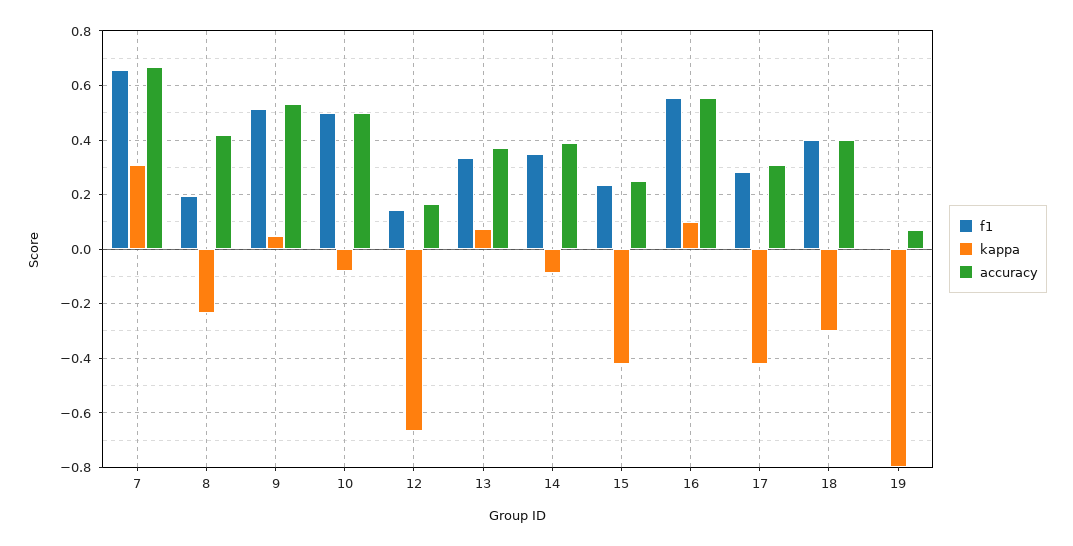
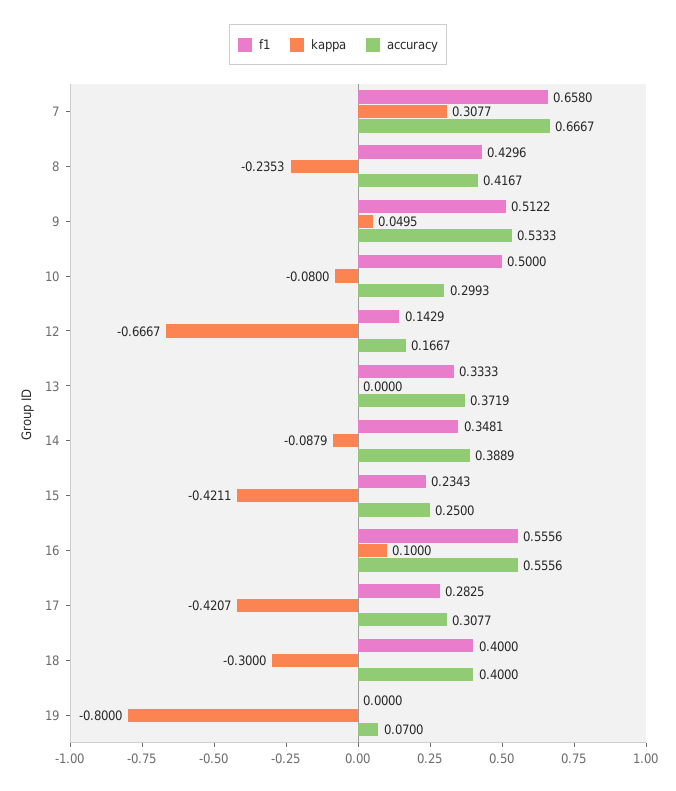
  {
    "f1": {
      "7": 0.658,
-     "8": 0.2,
+     "8": 0.4296,
      "9": 0.5122,
      "10": 0.5,
      "12": 0.1429,
      "13": 0.3333,
      "14": 0.3481,
      "15": 0.2343,
      "16": 0.5556,
      "17": 0.2825,
      "18": 0.4,
      "19": 0
    },
    "kappa": {
      "7": 0.3077,
      "8": -0.2353,
      "9": 0.0495,
      "10": -0.08,
      "12": -0.6667,
-     "13": 0.075,
+     "13": 0,
      "14": -0.0879,
      "15": -0.4211,
      "16": 0.1,
      "17": -0.4207,
      "18": -0.3,
      "19": -0.8
    },
    "accuracy": {
      "7": 0.6667,
      "8": 0.4167,
      "9": 0.5333,
-     "10": 0.5,
+     "10": 0.2993,
      "12": 0.1667,
      "13": 0.3719,
      "14": 0.3889,
      "15": 0.25,
      "16": 0.5556,
      "17": 0.3077,
      "18": 0.4,
      "19": 0.07
    }
  }

